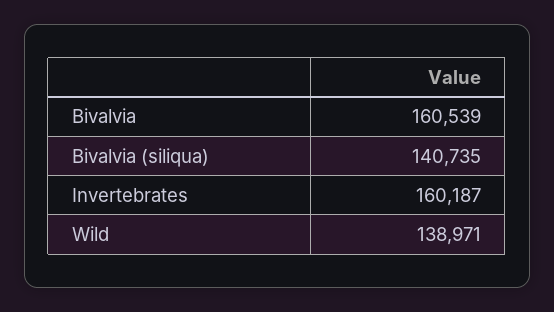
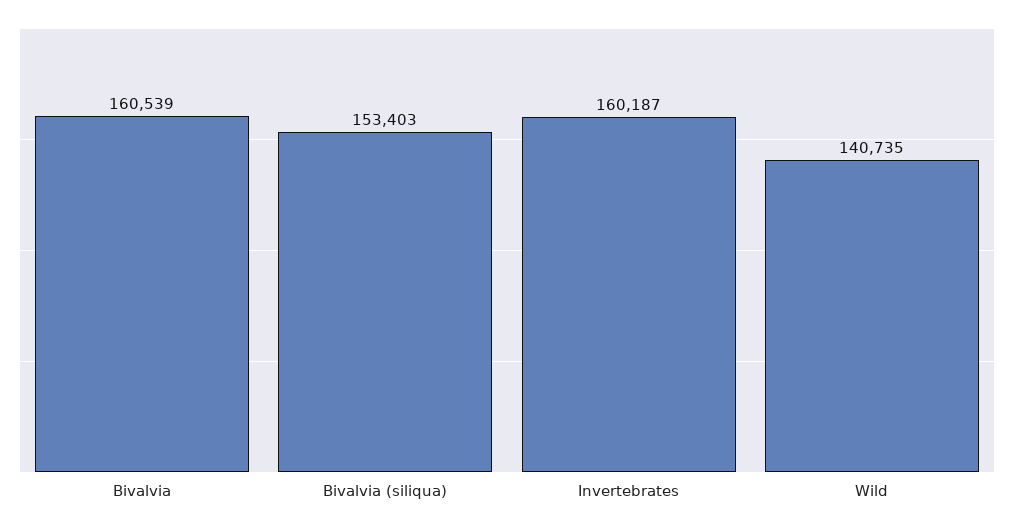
  {
    "Bivalvia": 160539,
-   "Bivalvia (siliqua)": 140735,
+   "Bivalvia (siliqua)": 153403,
    "Invertebrates": 160187,
-   "Wild": 138971
+   "Wild": 140735
  }

